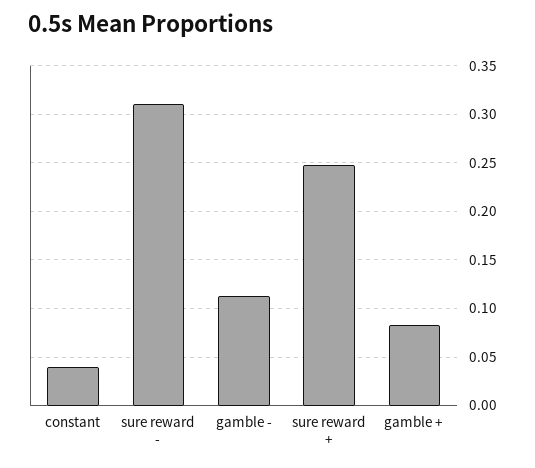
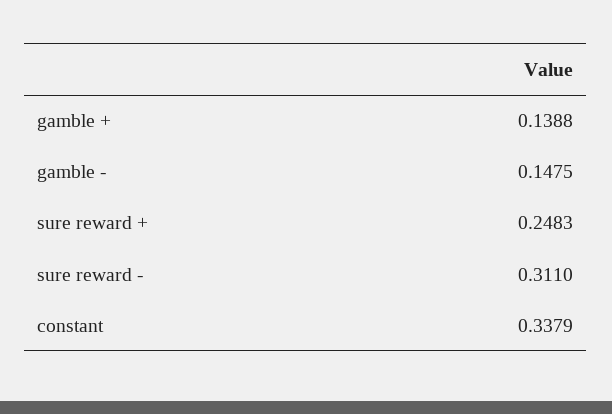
  {
-   "constant": 0.04,
+   "constant": 0.3379,
    "sure reward -": 0.311,
-   "gamble -": 0.11,
+   "gamble -": 0.1475,
    "sure reward +": 0.2483,
-   "gamble +": 0.08
+   "gamble +": 0.1388
  }

